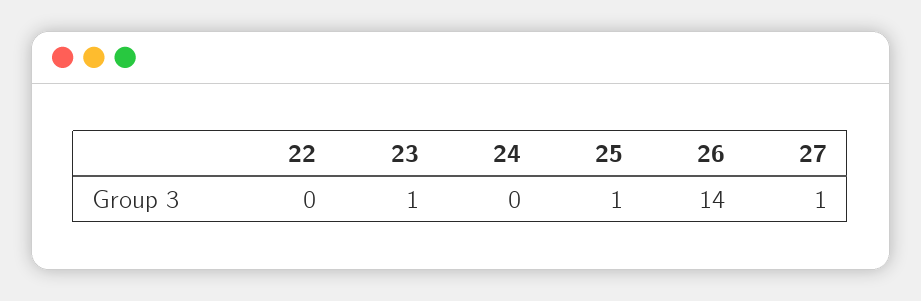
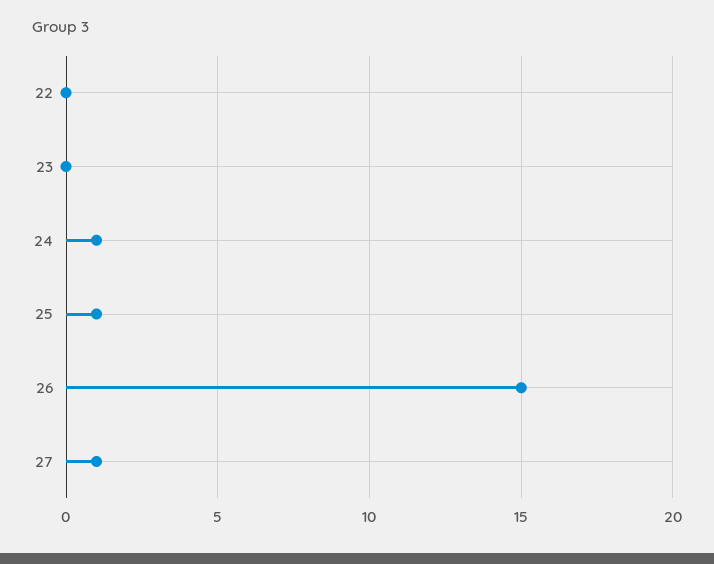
  {
    "22": 0,
-   "23": 1,
+   "23": 0,
-   "24": 0,
+   "24": 1,
    "25": 1,
-   "26": 14,
+   "26": 15,
    "27": 1
  }

